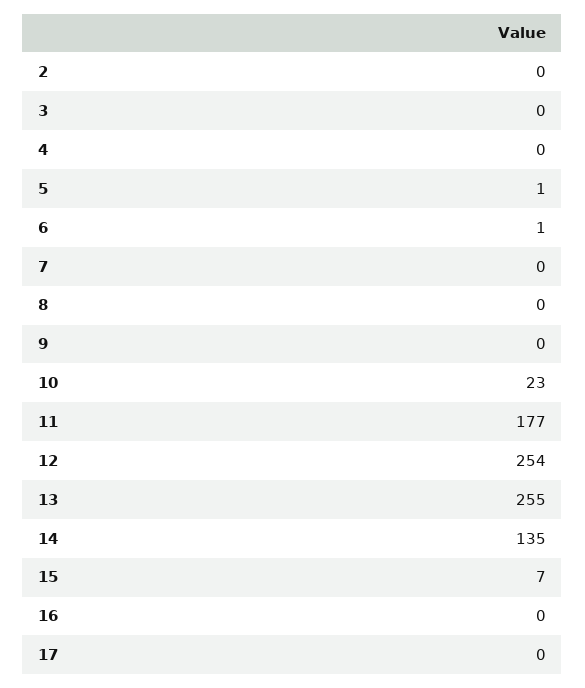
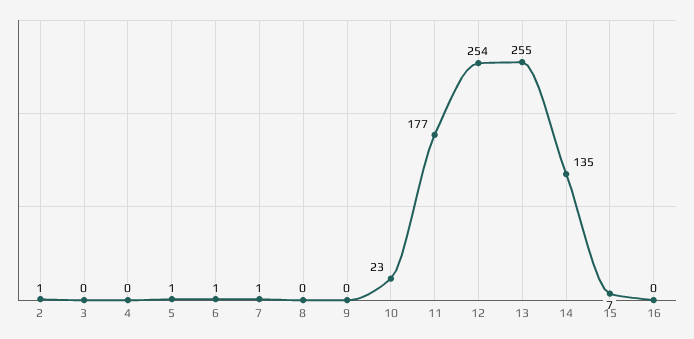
  {
-   "2": 0,
+   "2": 1,
    "3": 0,
    "4": 0,
    "5": 1,
    "6": 1,
-   "7": 0,
+   "7": 1,
    "8": 0,
    "9": 0,
    "10": 23,
    "11": 177,
    "12": 254,
    "13": 255,
    "14": 135,
    "15": 7,
-   "16": 0,
+   "16": 0
-   "17": 0
  }

